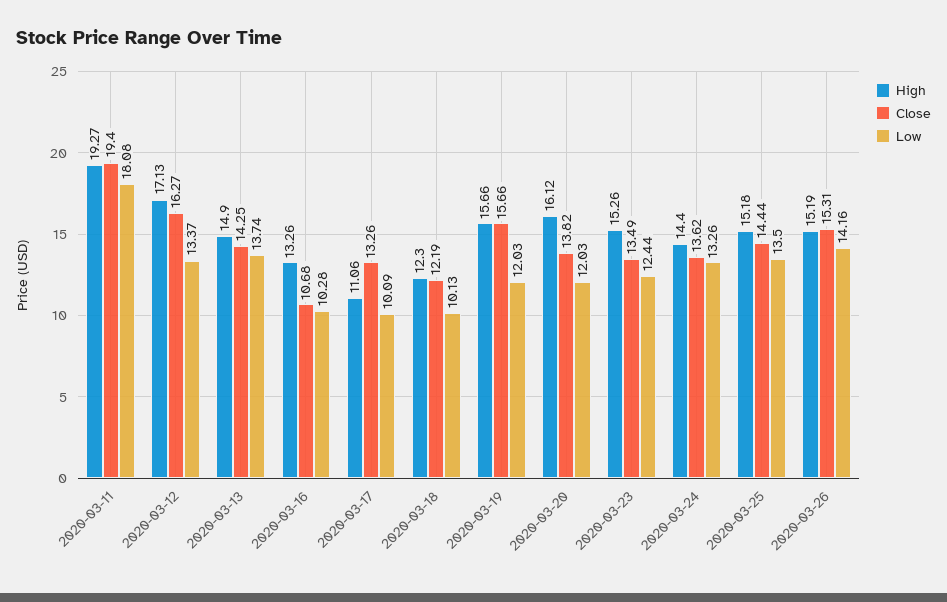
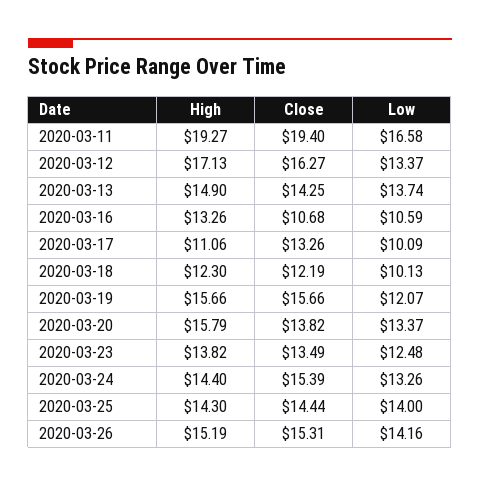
  {
    "High": {
      "2020-03-11": 19.27,
      "2020-03-12": 17.13,
      "2020-03-13": 14.9,
      "2020-03-16": 13.26,
      "2020-03-17": 11.06,
      "2020-03-18": 12.3,
      "2020-03-19": 15.66,
-     "2020-03-20": 16.12,
+     "2020-03-20": 15.79,
-     "2020-03-23": 15.26,
+     "2020-03-23": 13.82,
      "2020-03-24": 14.4,
-     "2020-03-25": 15.18,
+     "2020-03-25": 14.3,
      "2020-03-26": 15.19
    },
    "Close": {
      "2020-03-11": 19.4,
      "2020-03-12": 16.27,
      "2020-03-13": 14.25,
      "2020-03-16": 10.68,
      "2020-03-17": 13.26,
      "2020-03-18": 12.19,
      "2020-03-19": 15.66,
      "2020-03-20": 13.82,
      "2020-03-23": 13.49,
-     "2020-03-24": 13.62,
+     "2020-03-24": 15.39,
      "2020-03-25": 14.44,
      "2020-03-26": 15.31
    },
    "Low": {
-     "2020-03-11": 18.08,
+     "2020-03-11": 16.58,
      "2020-03-12": 13.37,
      "2020-03-13": 13.74,
-     "2020-03-16": 10.28,
+     "2020-03-16": 10.59,
      "2020-03-17": 10.09,
      "2020-03-18": 10.13,
-     "2020-03-19": 12.03,
+     "2020-03-19": 12.07,
-     "2020-03-20": 12.03,
+     "2020-03-20": 13.37,
-     "2020-03-23": 12.44,
+     "2020-03-23": 12.48,
      "2020-03-24": 13.26,
-     "2020-03-25": 13.5,
+     "2020-03-25": 14,
      "2020-03-26": 14.16
    }
  }

